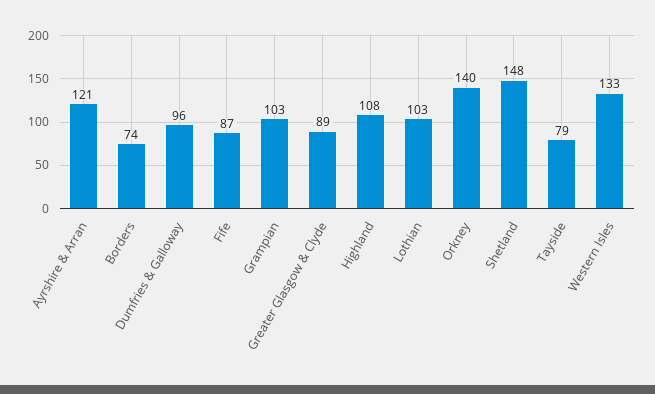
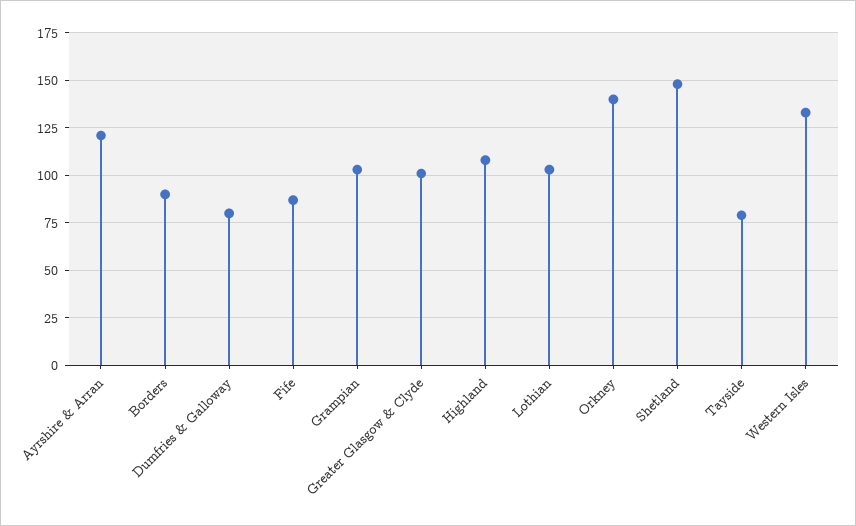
  {
    "Ayrshire & Arran": 121,
-   "Borders": 74,
+   "Borders": 90,
-   "Dumfries & Galloway": 96,
+   "Dumfries & Galloway": 80,
    "Fife": 87,
    "Grampian": 103,
-   "Greater Glasgow & Clyde": 89,
+   "Greater Glasgow & Clyde": 100,
    "Highland": 108,
    "Lothian": 103,
    "Orkney": 140,
    "Shetland": 148,
    "Tayside": 79,
    "Western Isles": 133
  }

